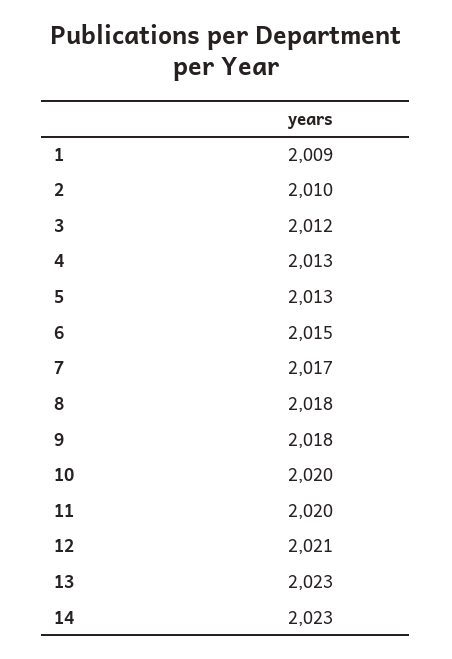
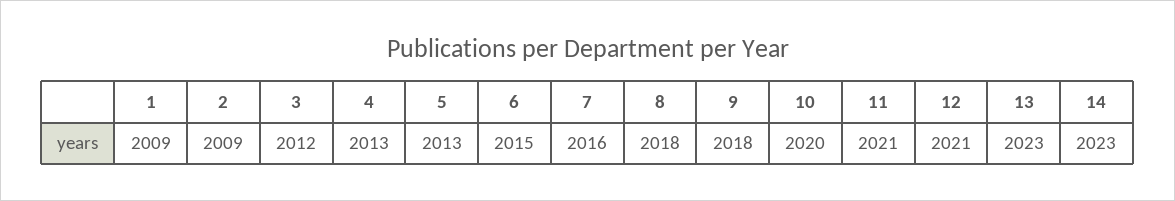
  {
    "1": 2009,
-   "2": 2010,
+   "2": 2009,
    "3": 2012,
    "4": 2013,
    "5": 2013,
    "6": 2015,
-   "7": 2017,
+   "7": 2016,
    "8": 2018,
    "9": 2018,
    "10": 2020,
-   "11": 2020,
+   "11": 2021,
    "12": 2021,
    "13": 2023,
    "14": 2023
  }

